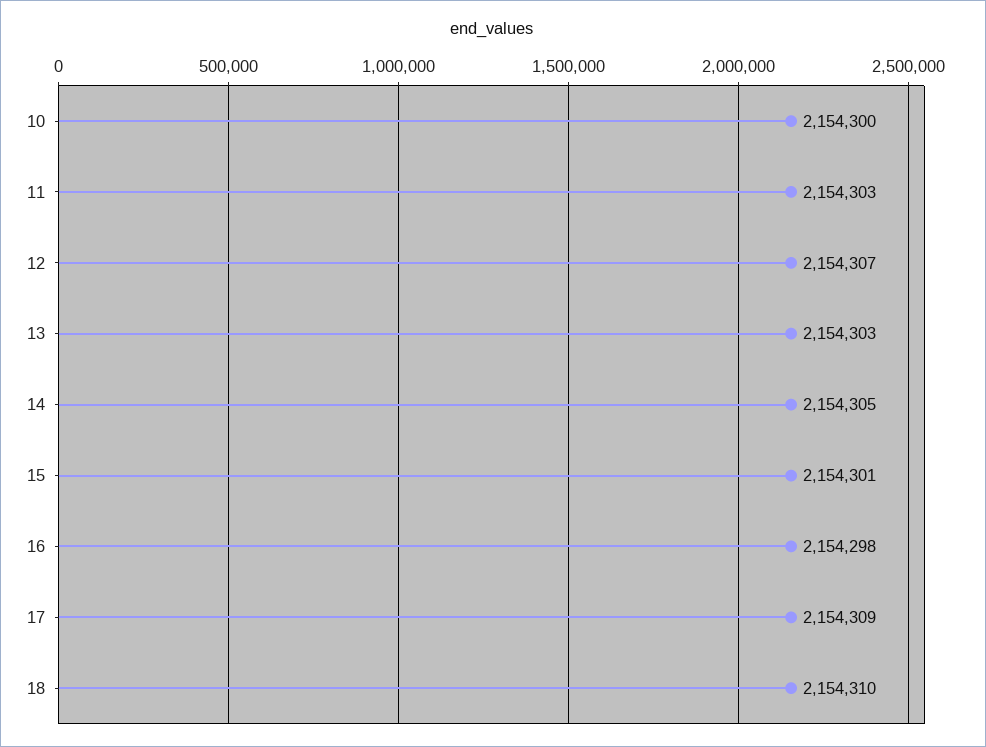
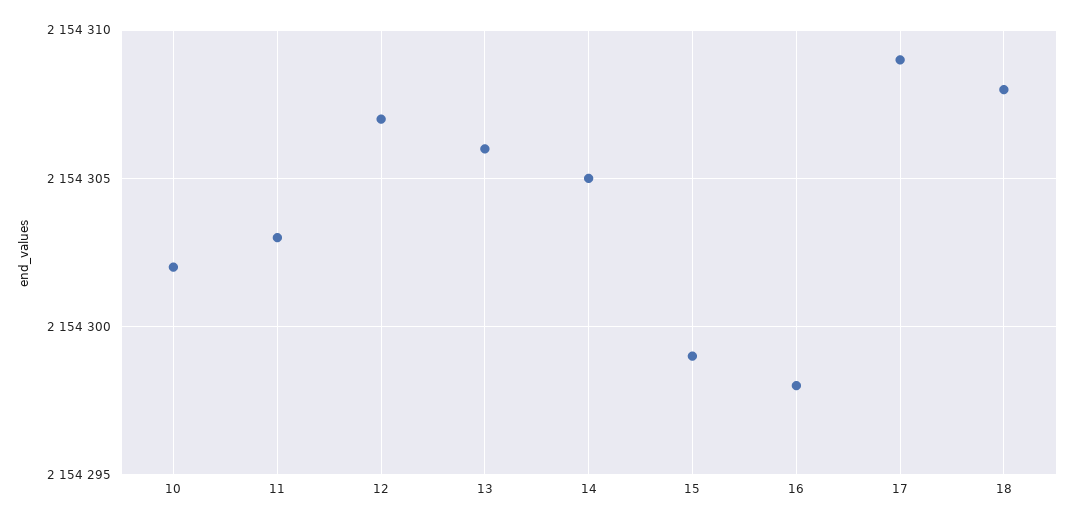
  {
-   "10": 2154300,
+   "10": 2154302,
    "11": 2154303,
    "12": 2154307,
-   "13": 2154303,
+   "13": 2154306,
    "14": 2154305,
-   "15": 2154301,
+   "15": 2154299,
    "16": 2154298,
    "17": 2154309,
-   "18": 2154310
+   "18": 2154308
  }

